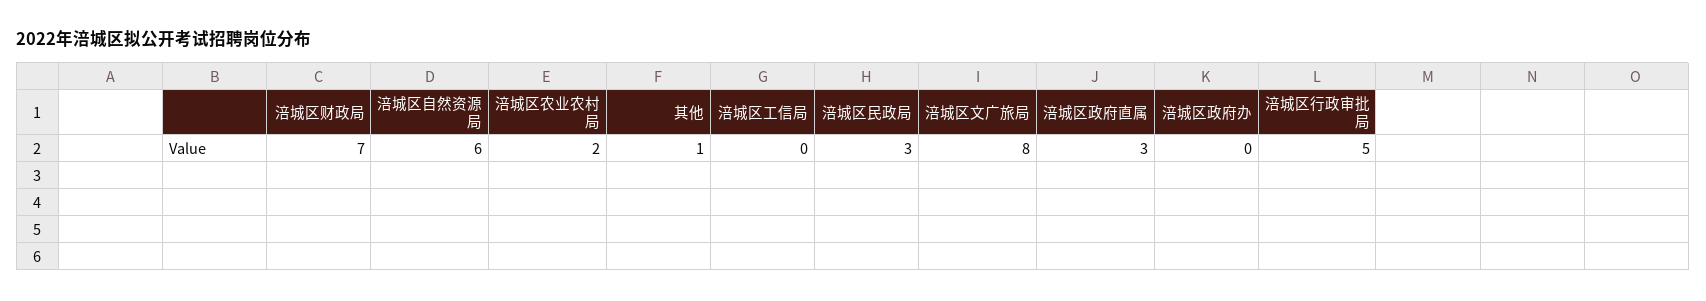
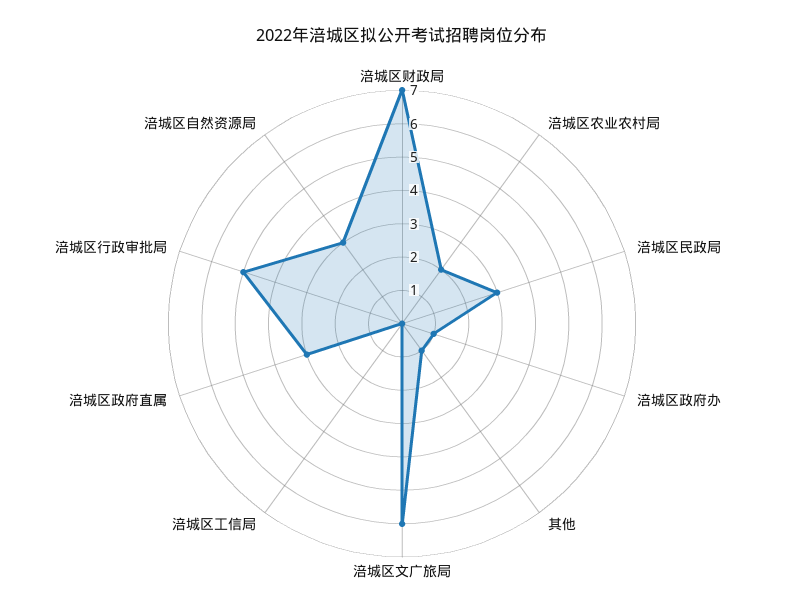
  {
    "涪城区财政局": 7,
-   "涪城区自然资源局": 6,
+   "涪城区自然资源局": 3,
    "涪城区农业农村局": 2,
    "其他": 1,
    "涪城区工信局": 0,
    "涪城区民政局": 3,
-   "涪城区文广旅局": 8,
+   "涪城区文广旅局": 6,
    "涪城区政府直属": 3,
-   "涪城区政府办": 0,
+   "涪城区政府办": 1,
    "涪城区行政审批局": 5
  }

